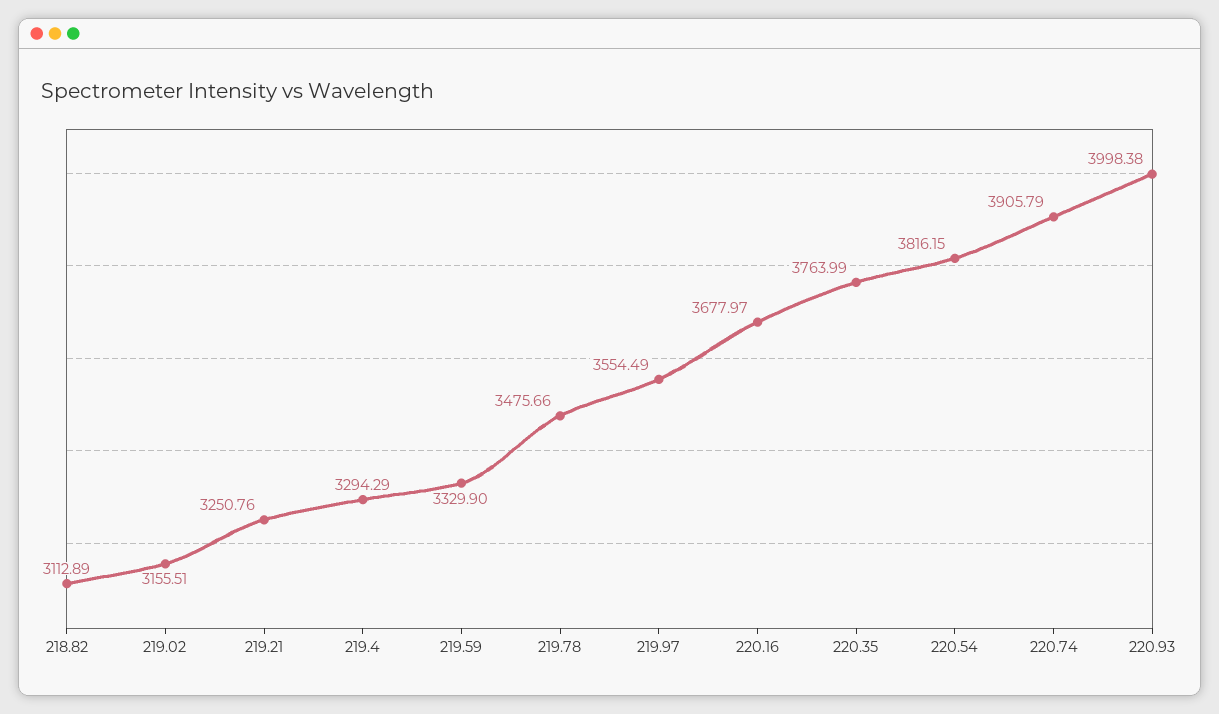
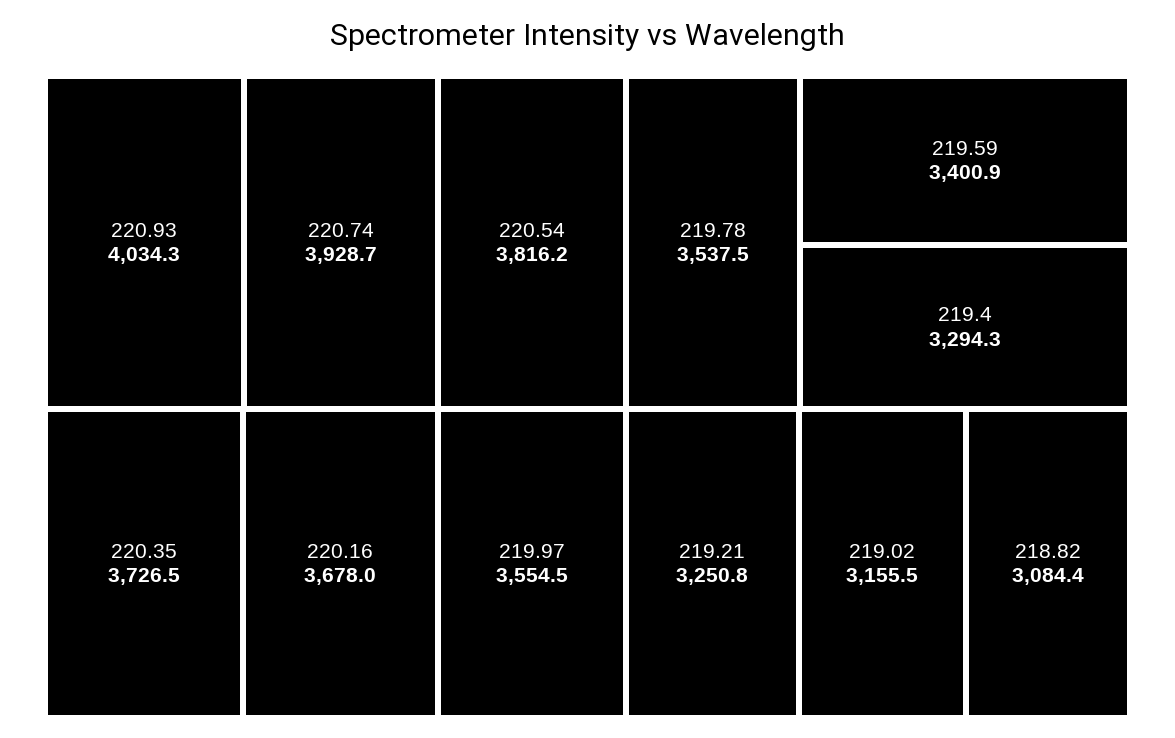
  {
-   "218.82": 3112.89,
+   "218.82": 3084.4,
    "219.02": 3155.51,
    "219.21": 3250.76,
    "219.4": 3294.29,
-   "219.59": 3329.9,
+   "219.59": 3400.9,
-   "219.78": 3475.66,
+   "219.78": 3537.5,
    "219.97": 3554.49,
    "220.16": 3677.97,
-   "220.35": 3763.99,
+   "220.35": 3726.5,
    "220.54": 3816.15,
-   "220.74": 3905.79,
+   "220.74": 3928.7,
-   "220.93": 3998.38
+   "220.93": 4034.3
  }

